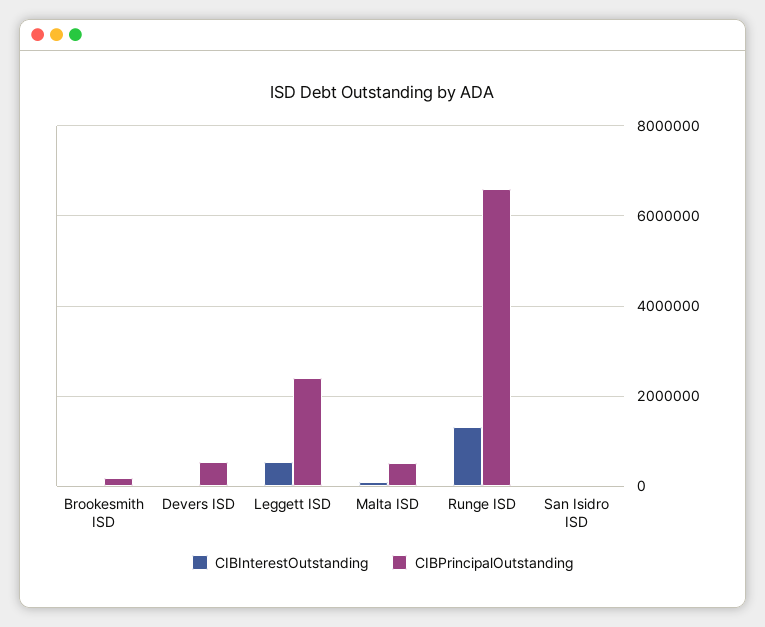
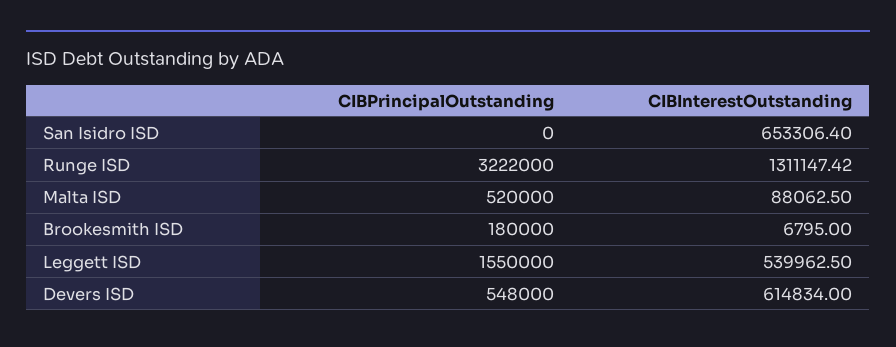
  {
    "CIBInterestOutstanding": {
      "Brookesmith ISD": 6795,
-     "Devers ISD": 0,
+     "Devers ISD": 614834,
      "Leggett ISD": 539962.5,
      "Malta ISD": 88062.5,
      "Runge ISD": 1311147.42,
-     "San Isidro ISD": 0
+     "San Isidro ISD": 653306.4
    },
    "CIBPrincipalOutstanding": {
      "Brookesmith ISD": 180000,
      "Devers ISD": 548000,
-     "Leggett ISD": 2400000,
+     "Leggett ISD": 1550000,
      "Malta ISD": 520000,
-     "Runge ISD": 6600000,
+     "Runge ISD": 3222000,
      "San Isidro ISD": 0
    }
  }

